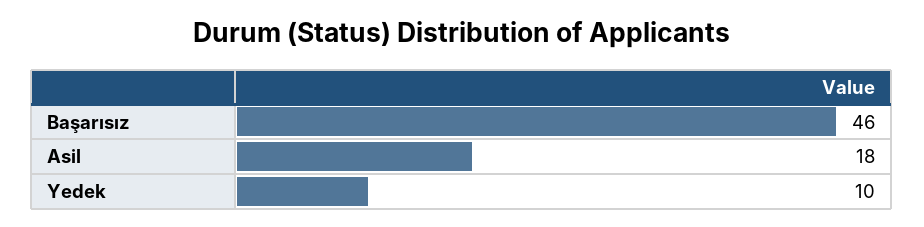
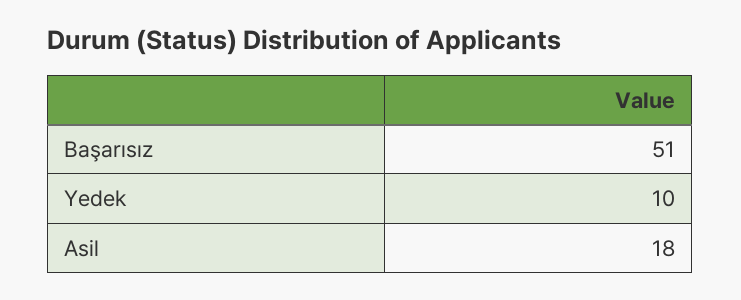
  {
-   "Başarısız": 46,
+   "Başarısız": 51,
    "Asil": 18,
    "Yedek": 10
  }

